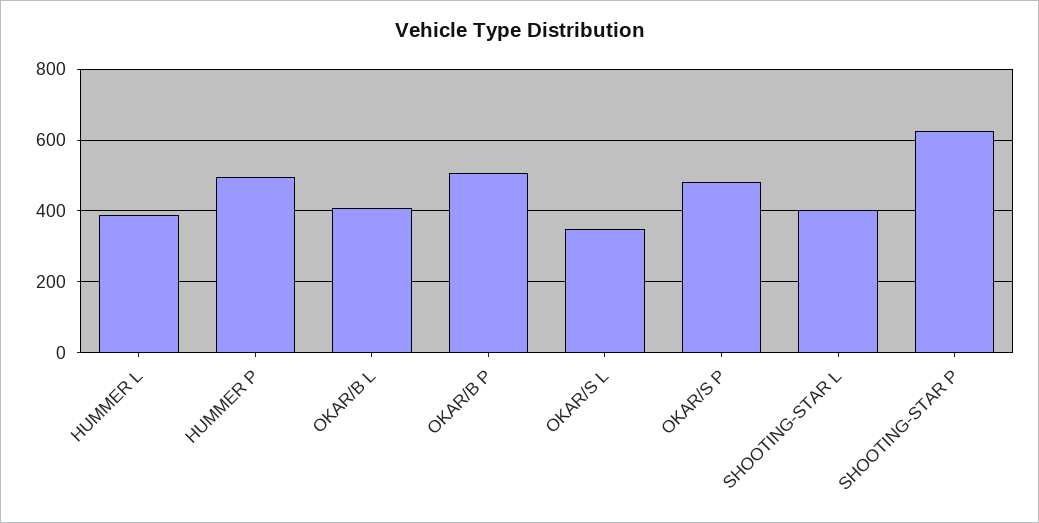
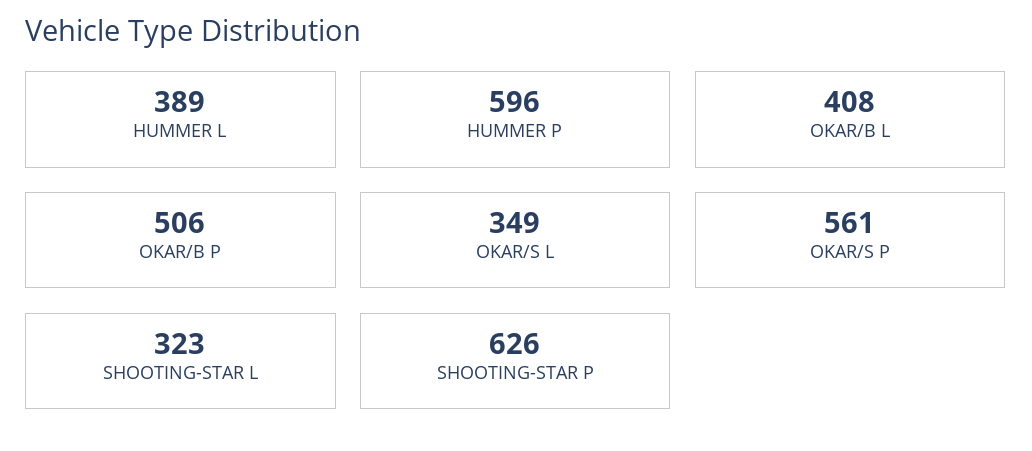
  {
    "HUMMER L": 389,
-   "HUMMER P": 500,
+   "HUMMER P": 596,
    "OKAR/B L": 408,
    "OKAR/B P": 506,
    "OKAR/S L": 349,
-   "OKAR/S P": 480,
+   "OKAR/S P": 561,
-   "SHOOTING-STAR L": 400,
+   "SHOOTING-STAR L": 323,
    "SHOOTING-STAR P": 626
  }

